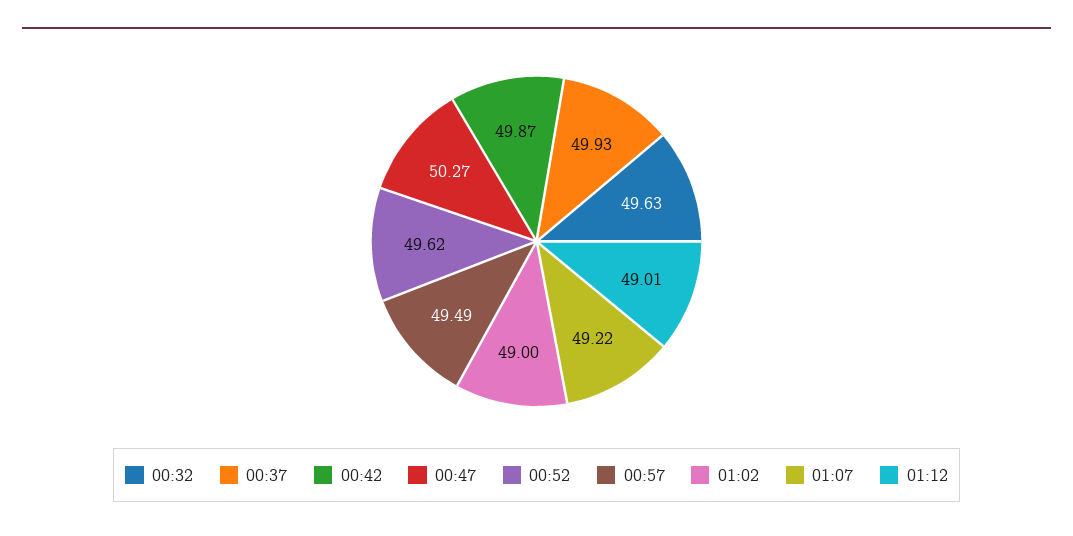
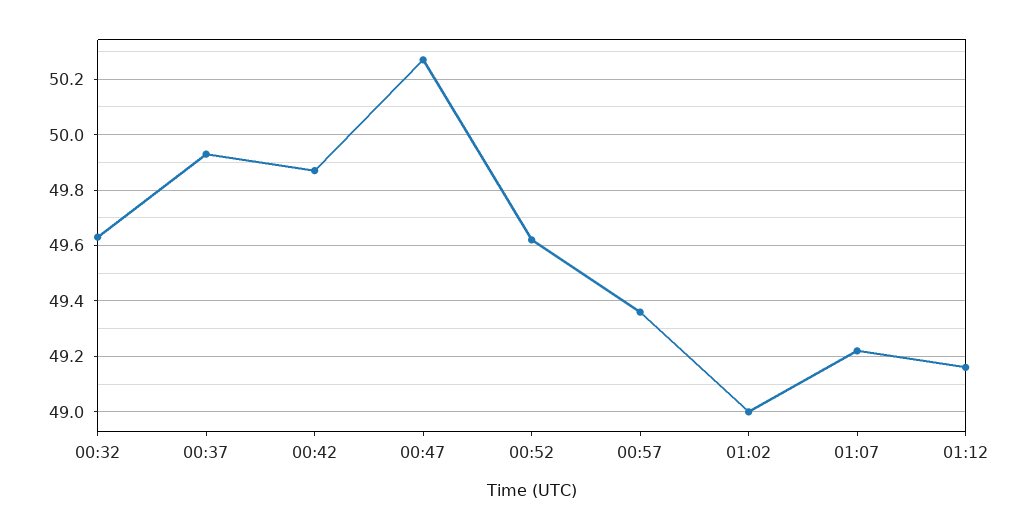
  {
    "00:32": 49.63,
    "00:37": 49.93,
    "00:42": 49.87,
    "00:47": 50.27,
    "00:52": 49.62,
-   "00:57": 49.49,
+   "00:57": 49.35,
    "01:02": 49,
    "01:07": 49.22,
-   "01:12": 49.01
+   "01:12": 49.15
  }

